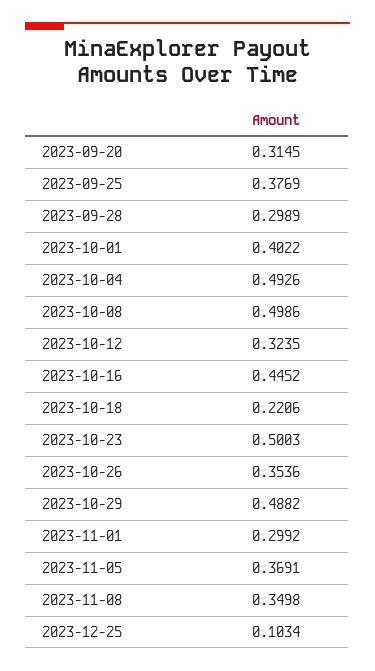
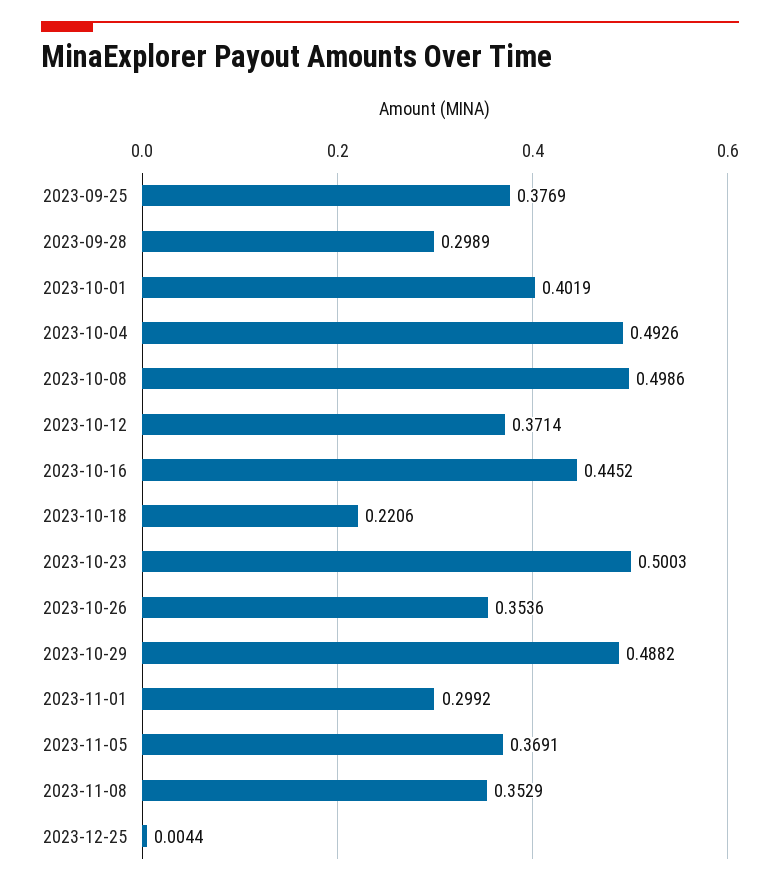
  {
-   "2023-09-20": 0.3145,
    "2023-09-25": 0.3769,
    "2023-09-28": 0.2989,
-   "2023-10-01": 0.4022,
+   "2023-10-01": 0.4019,
    "2023-10-04": 0.4926,
    "2023-10-08": 0.4986,
-   "2023-10-12": 0.3235,
+   "2023-10-12": 0.3714,
    "2023-10-16": 0.4452,
    "2023-10-18": 0.2206,
    "2023-10-23": 0.5003,
    "2023-10-26": 0.3536,
    "2023-10-29": 0.4882,
    "2023-11-01": 0.2992,
    "2023-11-05": 0.3691,
-   "2023-11-08": 0.3498,
+   "2023-11-08": 0.3529,
-   "2023-12-25": 0.1034
+   "2023-12-25": 0.0044
  }

